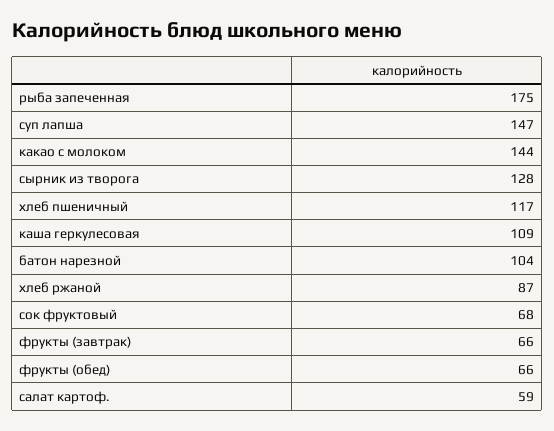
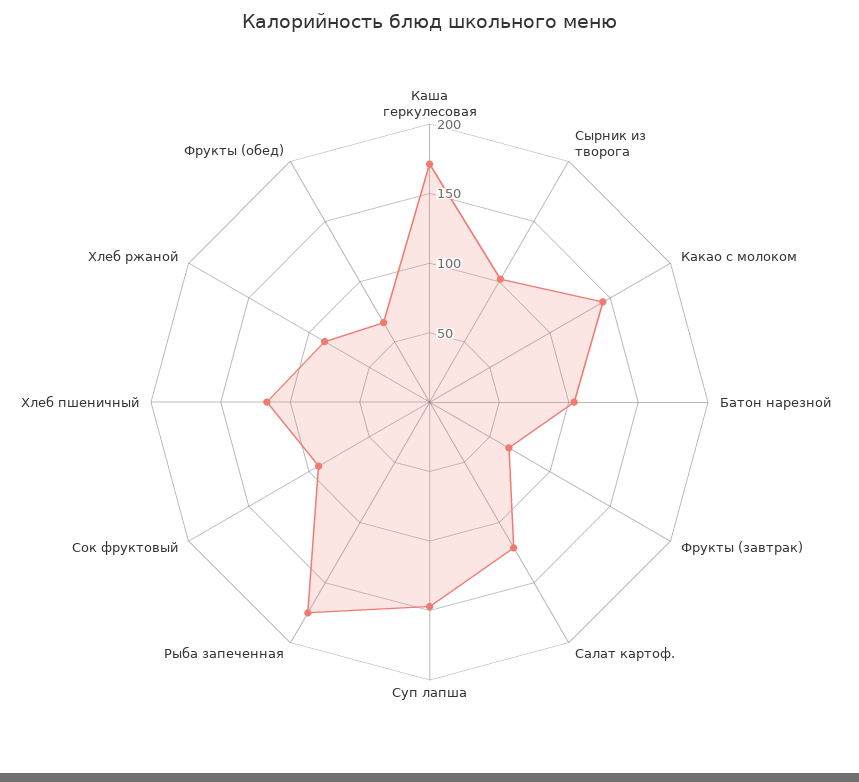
  {
    "рыба запеченная": 175,
    "суп лапша": 147,
    "какао с молоком": 144,
-   "сырник из творога": 128,
+   "сырник из творога": 100,
    "хлеб пшеничный": 117,
-   "каша геркулесовая": 109,
+   "каша геркулесовая": 170,
    "батон нарезной": 104,
    "хлеб ржаной": 87,
-   "сок фруктовый": 68,
+   "сок фруктовый": 90,
    "фрукты (завтрак)": 66,
    "фрукты (обед)": 66,
-   "салат картоф.": 59
+   "салат картоф.": 120
  }

